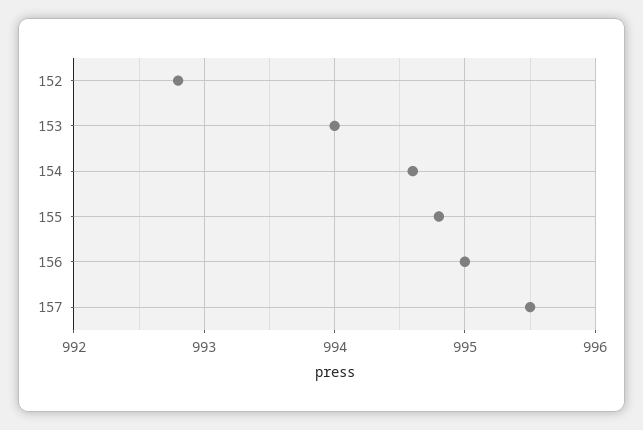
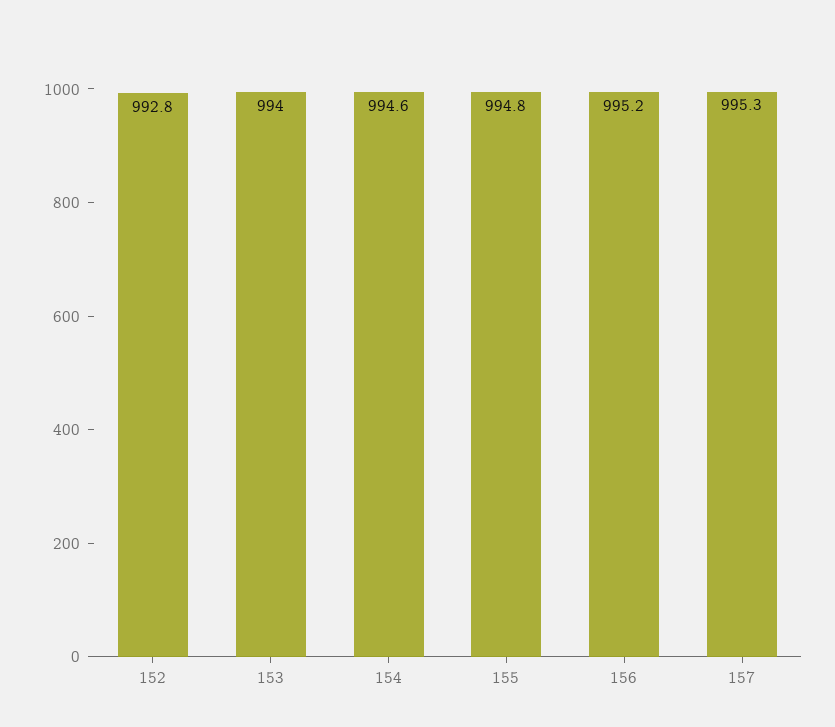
  {
    "152": 992.8,
    "153": 994,
    "154": 994.6,
    "155": 994.8,
-   "156": 995,
+   "156": 995.2,
-   "157": 995.5
+   "157": 995.3
  }

